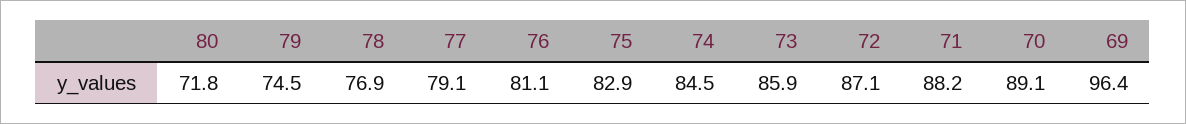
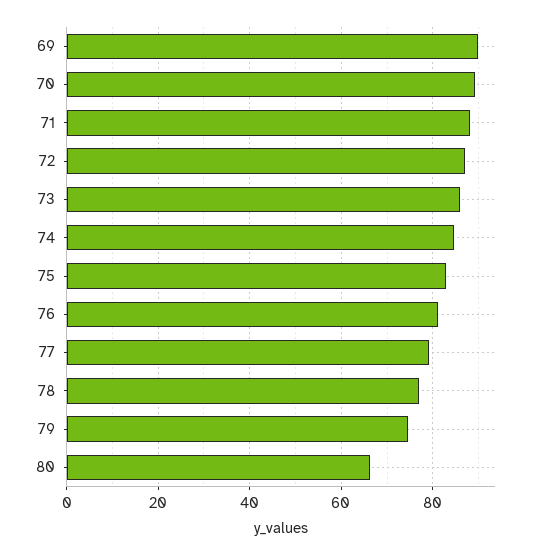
  {
-   "80": 71.8,
+   "80": 66,
    "79": 74.5,
    "78": 76.9,
    "77": 79.1,
    "76": 81.1,
    "75": 82.9,
    "74": 84.5,
    "73": 85.9,
    "72": 87.1,
    "71": 88.2,
    "70": 89.1,
-   "69": 96.4
+   "69": 90
  }

